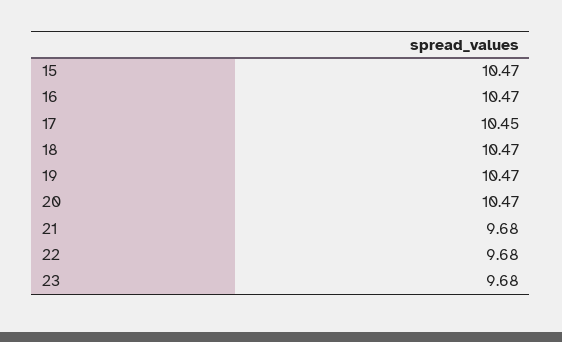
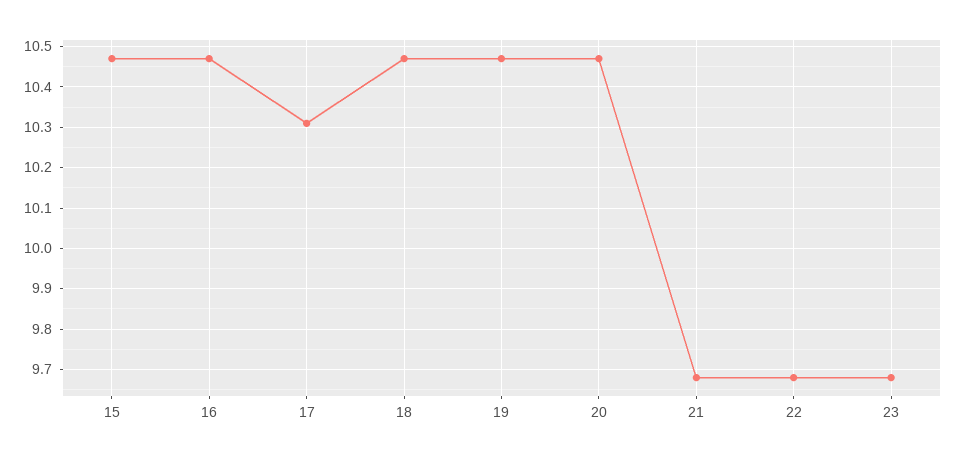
  {
    "15": 10.47,
    "16": 10.47,
-   "17": 10.45,
+   "17": 10.3,
    "18": 10.47,
    "19": 10.47,
    "20": 10.47,
    "21": 9.68,
    "22": 9.68,
    "23": 9.68
  }

